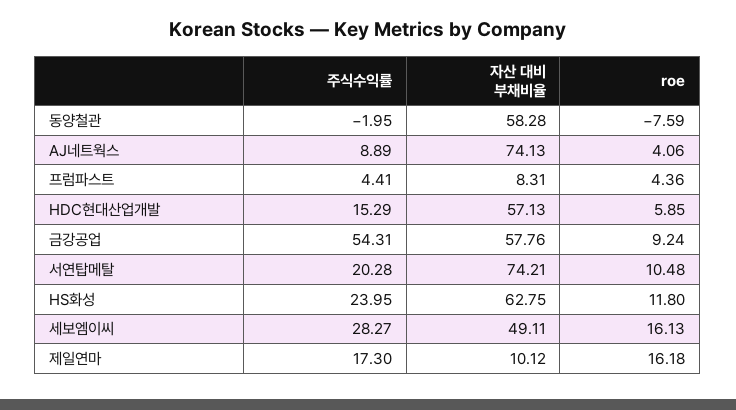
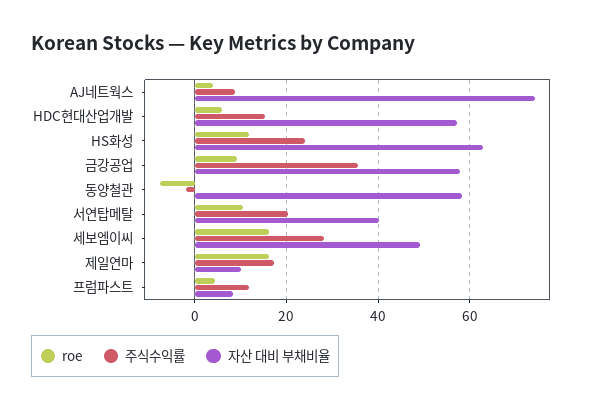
  {
    "주식수익률": {
      "동양철관": -1.95,
      "AJ네트웍스": 8.89,
-     "프럼파스트": 4.41,
+     "프럼파스트": 12,
      "HDC현대산업개발": 15.29,
-     "금강공업": 54.31,
+     "금강공업": 36,
      "서연탑메탈": 20.28,
      "HS화성": 23.95,
      "세보엠이씨": 28.27,
      "제일연마": 17.3
    },
    "자산 대비 부채비율": {
      "동양철관": 58.28,
      "AJ네트웍스": 74.13,
      "프럼파스트": 8.31,
      "HDC현대산업개발": 57.13,
      "금강공업": 57.76,
-     "서연탑메탈": 74.21,
+     "서연탑메탈": 40,
      "HS화성": 62.75,
      "세보엠이씨": 49.11,
      "제일연마": 10.12
    },
    "roe": {
      "동양철관": -7.59,
      "AJ네트웍스": 4.06,
      "프럼파스트": 4.36,
      "HDC현대산업개발": 5.85,
      "금강공업": 9.24,
      "서연탑메탈": 10.48,
      "HS화성": 11.8,
      "세보엠이씨": 16.13,
      "제일연마": 16.18
    }
  }

